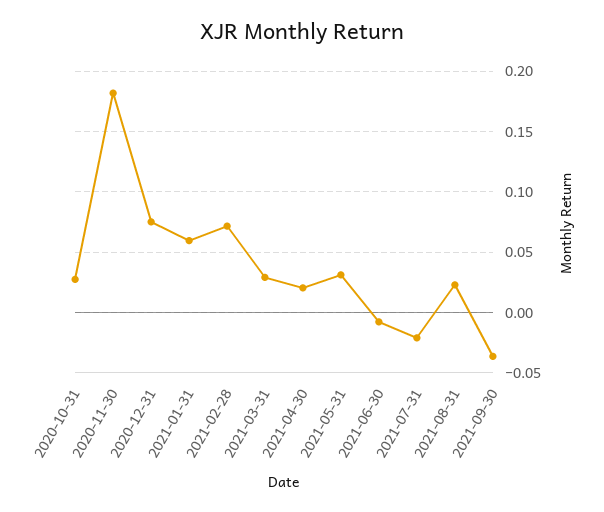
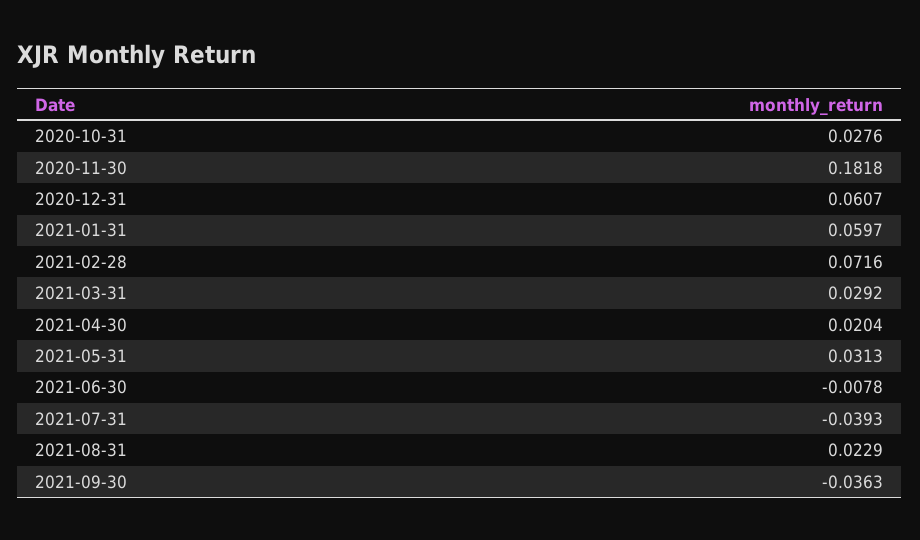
  {
    "2020-10-31": 0.0276,
    "2020-11-30": 0.1818,
-   "2020-12-31": 0.075,
+   "2020-12-31": 0.0607,
    "2021-01-31": 0.0597,
    "2021-02-28": 0.0716,
    "2021-03-31": 0.0292,
    "2021-04-30": 0.0204,
    "2021-05-31": 0.0313,
    "2021-06-30": -0.0078,
-   "2021-07-31": -0.02,
+   "2021-07-31": -0.0393,
    "2021-08-31": 0.0229,
    "2021-09-30": -0.0363
  }

